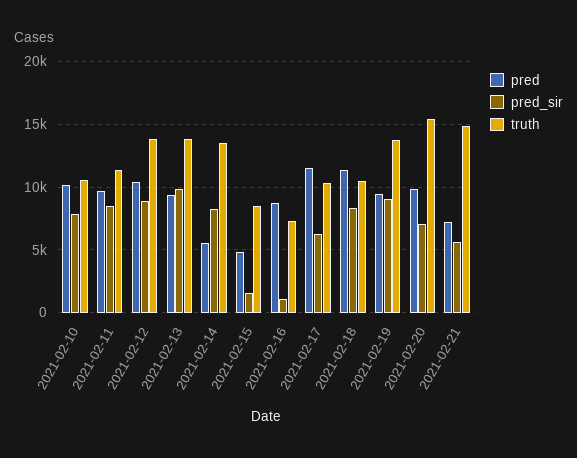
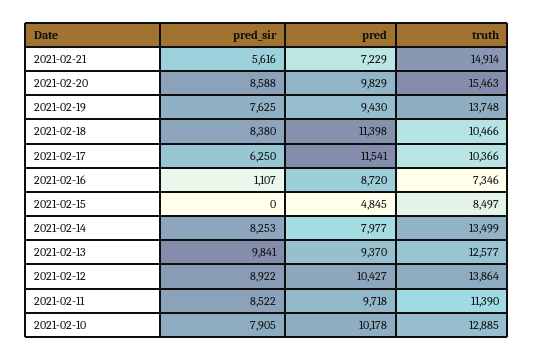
  {
    "pred": {
      "2021-02-10": 10178,
      "2021-02-11": 9718,
      "2021-02-12": 10427,
      "2021-02-13": 9370,
-     "2021-02-14": 5500,
+     "2021-02-14": 7977,
      "2021-02-15": 4845,
      "2021-02-16": 8720,
      "2021-02-17": 11541,
      "2021-02-18": 11398,
      "2021-02-19": 9430,
      "2021-02-20": 9829,
      "2021-02-21": 7229
    },
    "pred_sir": {
      "2021-02-10": 7905,
      "2021-02-11": 8522,
      "2021-02-12": 8922,
      "2021-02-13": 9841,
      "2021-02-14": 8253,
-     "2021-02-15": 1500,
+     "2021-02-15": 0,
      "2021-02-16": 1107,
      "2021-02-17": 6250,
      "2021-02-18": 8380,
-     "2021-02-19": 9000,
+     "2021-02-19": 7625,
-     "2021-02-20": 7000,
+     "2021-02-20": 8588,
      "2021-02-21": 5616
    },
    "truth": {
-     "2021-02-10": 10500,
+     "2021-02-10": 12885,
      "2021-02-11": 11390,
      "2021-02-12": 13864,
-     "2021-02-13": 14000,
+     "2021-02-13": 12577,
      "2021-02-14": 13499,
      "2021-02-15": 8497,
      "2021-02-16": 7346,
      "2021-02-17": 10366,
      "2021-02-18": 10466,
      "2021-02-19": 13748,
      "2021-02-20": 15463,
      "2021-02-21": 14914
    }
  }

